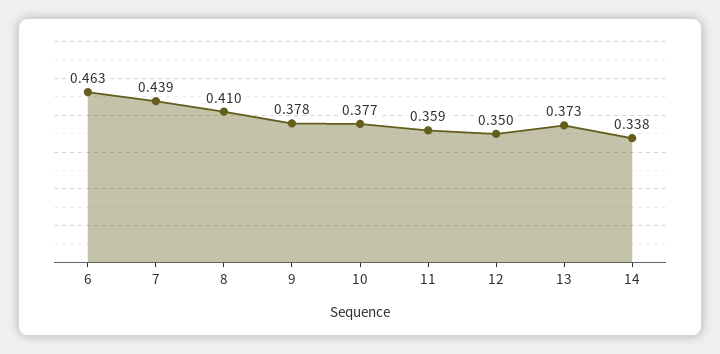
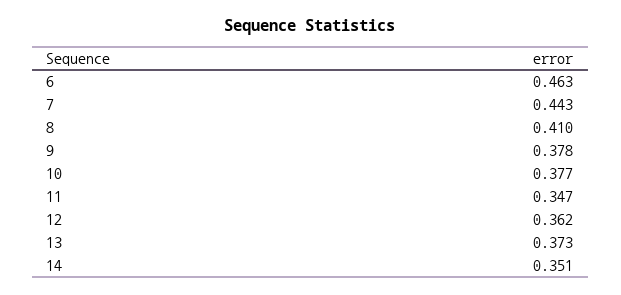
  {
    "6": 0.463,
-   "7": 0.439,
+   "7": 0.443,
    "8": 0.41,
    "9": 0.378,
    "10": 0.377,
-   "11": 0.359,
+   "11": 0.347,
-   "12": 0.35,
+   "12": 0.362,
    "13": 0.373,
-   "14": 0.338
+   "14": 0.351
  }

